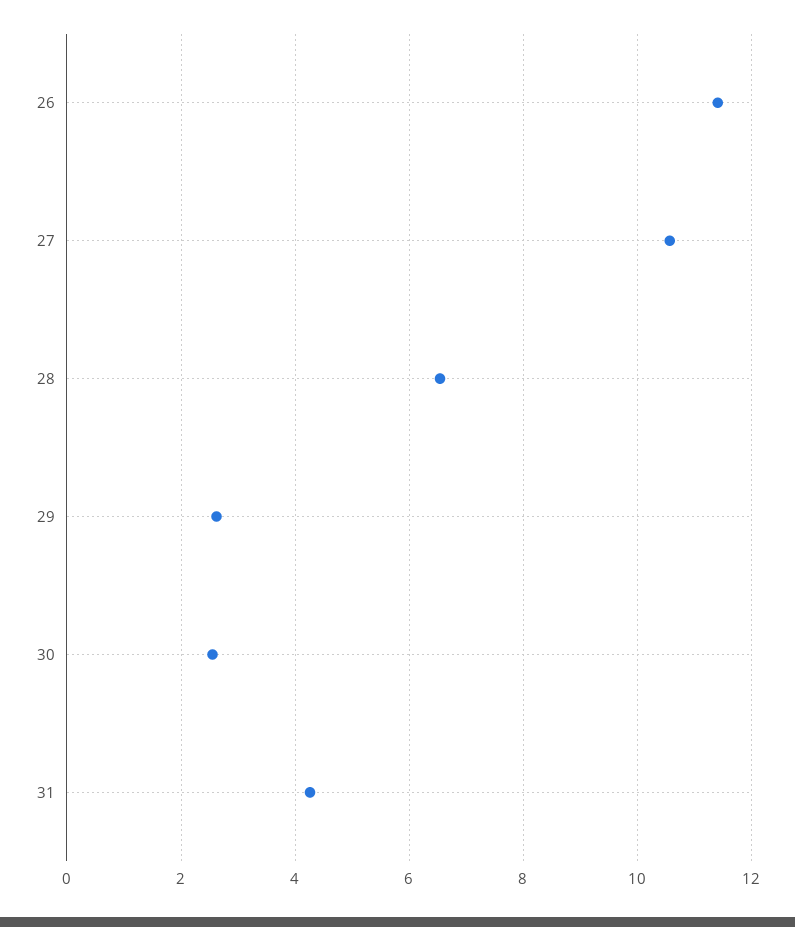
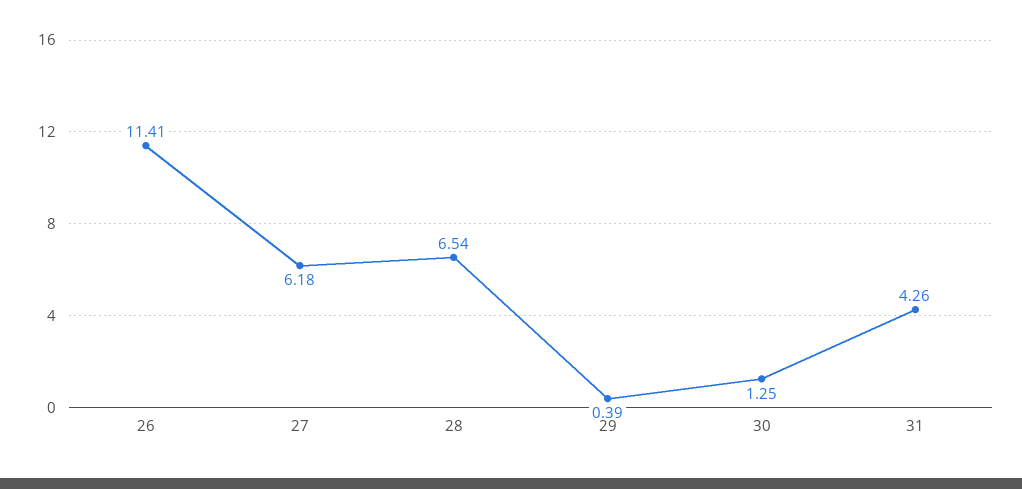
  {
    "26": 11.41,
-   "27": 10.6,
+   "27": 6.18,
    "28": 6.54,
-   "29": 2.6,
+   "29": 0.39,
-   "30": 2.6,
+   "30": 1.25,
    "31": 4.26
  }

